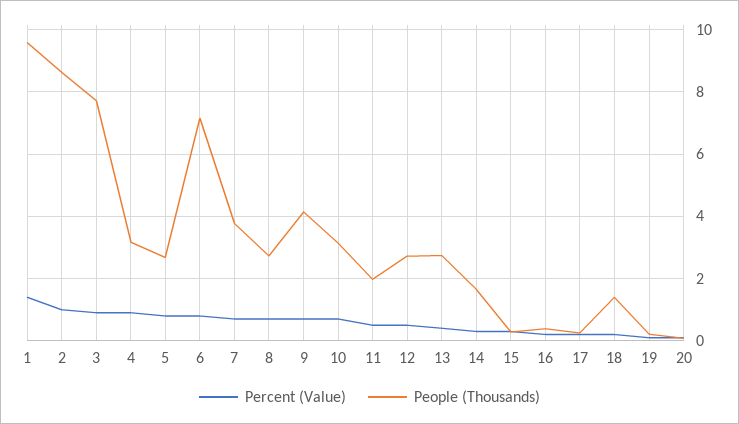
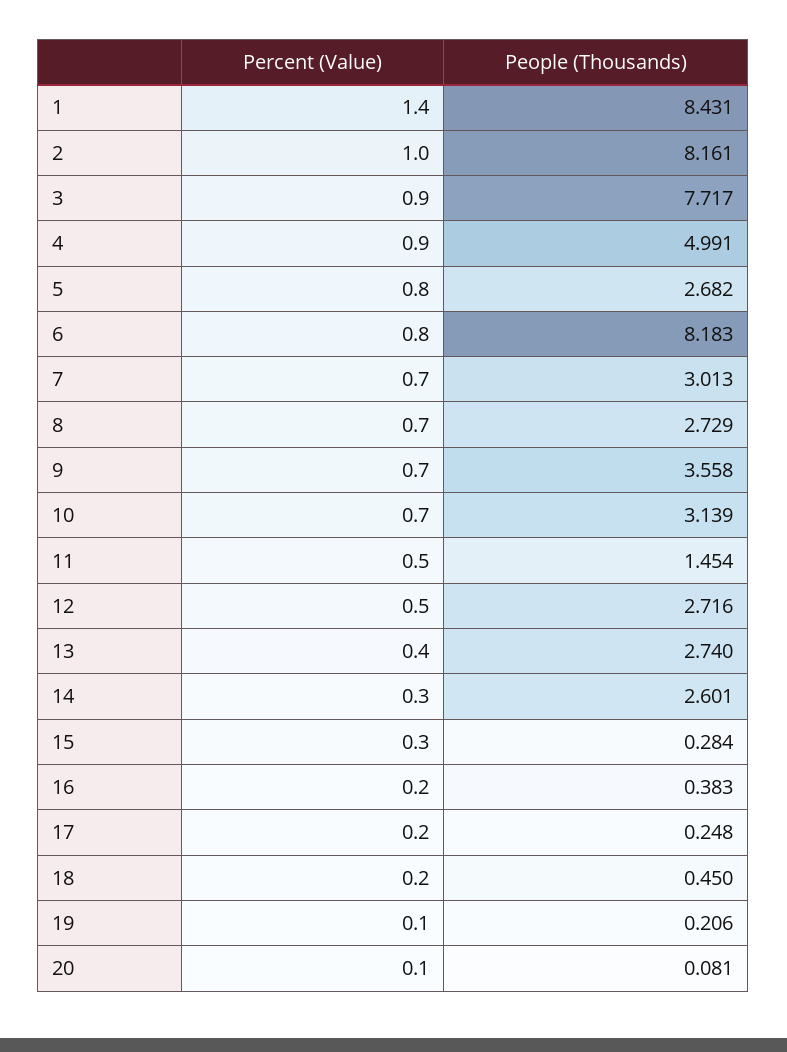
  {
    "Percent (Value)": {
      "1": 1.4,
      "2": 1,
      "3": 0.9,
      "4": 0.9,
      "5": 0.8,
      "6": 0.8,
      "7": 0.7,
      "8": 0.7,
      "9": 0.7,
      "10": 0.7,
      "11": 0.5,
      "12": 0.5,
      "13": 0.4,
      "14": 0.3,
      "15": 0.3,
      "16": 0.2,
      "17": 0.2,
      "18": 0.2,
      "19": 0.1,
      "20": 0.1
    },
    "People (Thousands)": {
-     "1": 9.6,
+     "1": 8.431,
-     "2": 8.6,
+     "2": 8.161,
      "3": 7.717,
-     "4": 3.2,
+     "4": 4.991,
      "5": 2.682,
-     "6": 7.2,
+     "6": 8.183,
-     "7": 3.8,
+     "7": 3.013,
      "8": 2.729,
-     "9": 4.2,
+     "9": 3.558,
      "10": 3.139,
-     "11": 2,
+     "11": 1.454,
      "12": 2.716,
      "13": 2.74,
-     "14": 1.6,
+     "14": 2.601,
      "15": 0.284,
      "16": 0.383,
      "17": 0.248,
-     "18": 1.4,
+     "18": 0.45,
      "19": 0.206,
      "20": 0.081
    }
  }

